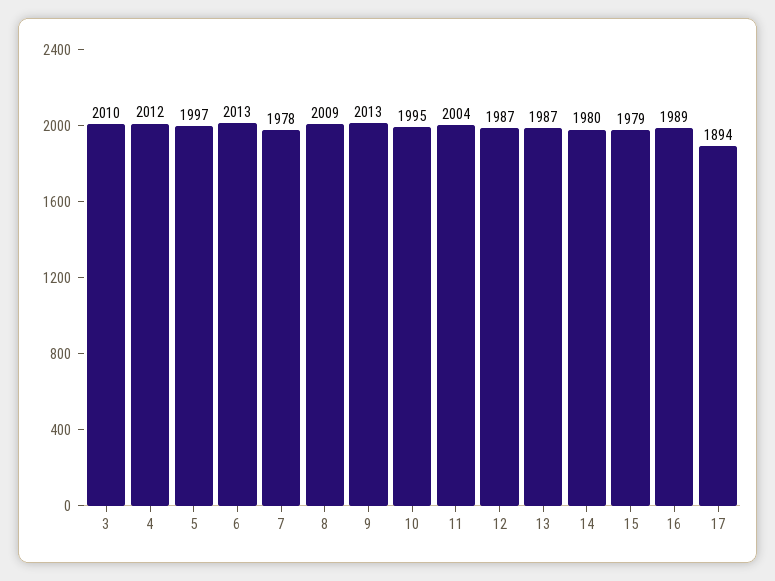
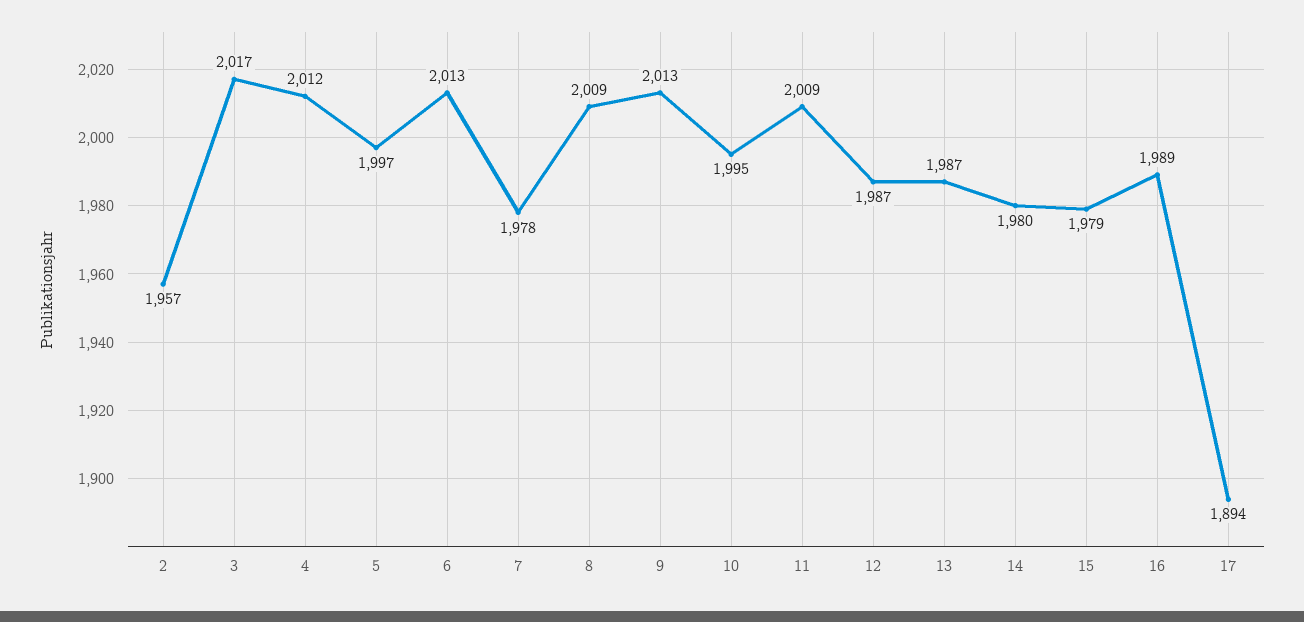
  {
-   "3": 2010,
+   "3": 2017,
    "4": 2012,
    "5": 1997,
    "6": 2013,
    "7": 1978,
    "8": 2009,
    "9": 2013,
    "10": 1995,
-   "11": 2004,
+   "11": 2009,
    "12": 1987,
    "13": 1987,
    "14": 1980,
    "15": 1979,
    "16": 1989,
-   "17": 1894
+   "17": 1894,
+   "2": 1957
  }

